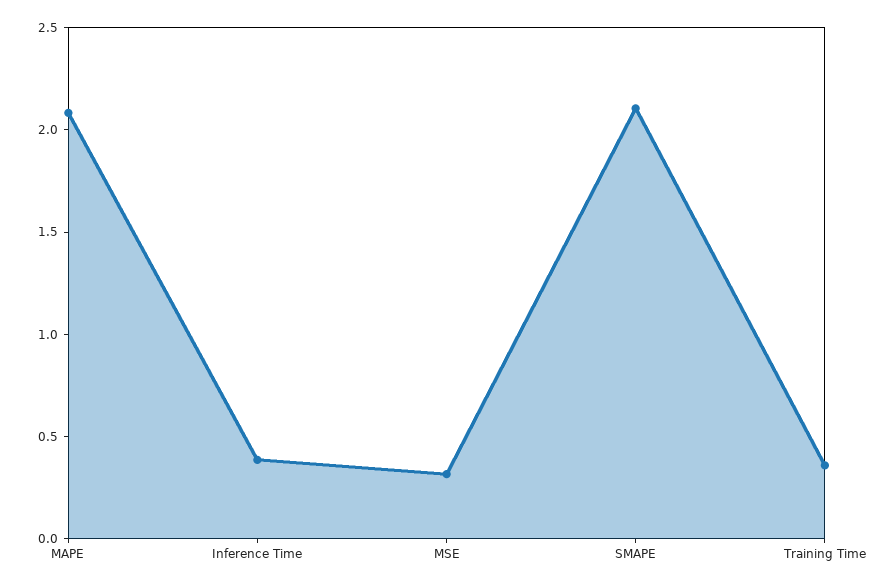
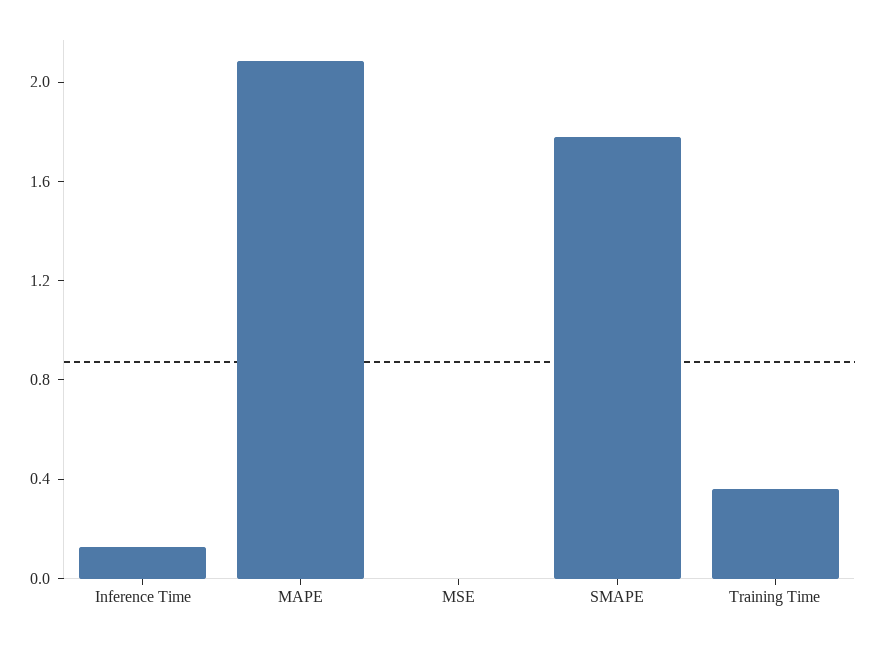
  {
    "MAPE": 2.1,
-   "Inference Time": 0.4,
+   "Inference Time": 0.1,
-   "MSE": 0.3,
+   "MSE": 0,
-   "SMAPE": 2.1,
+   "SMAPE": 1.8,
    "Training Time": 0.4
  }

